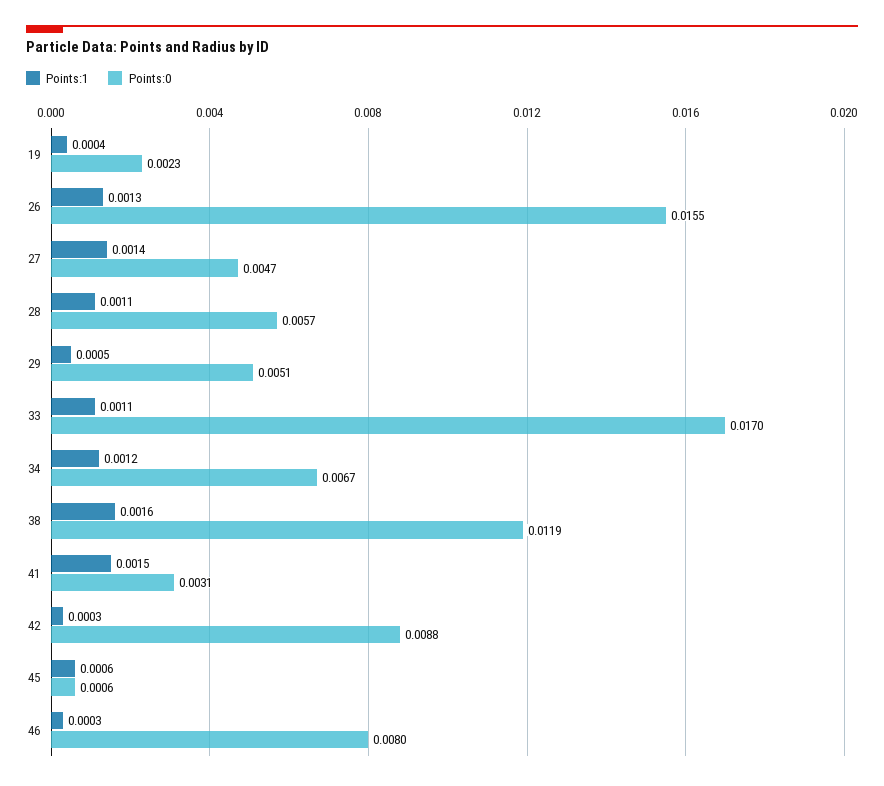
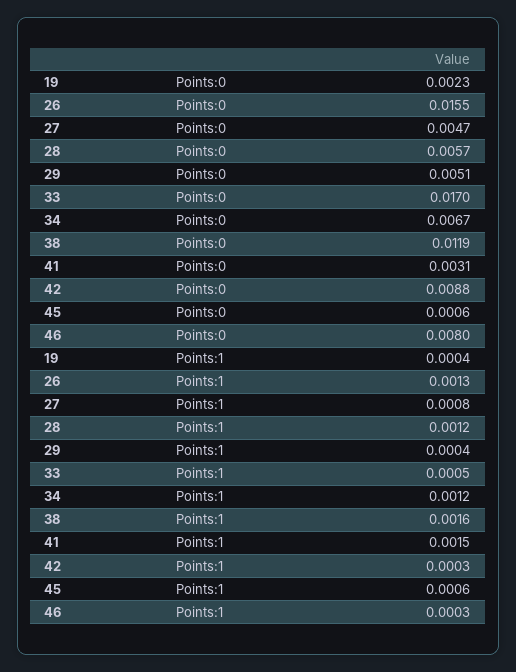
  {
    "Points:1": {
      "19": 0.0004,
      "26": 0.0013,
-     "27": 0.0014,
+     "27": 0.0008,
-     "28": 0.0011,
+     "28": 0.0012,
-     "29": 0.0005,
+     "29": 0.0004,
-     "33": 0.0011,
+     "33": 0.0005,
      "34": 0.0012,
      "38": 0.0016,
      "41": 0.0015,
      "42": 0.0003,
      "45": 0.0006,
      "46": 0.0003
    },
    "Points:0": {
      "19": 0.0023,
      "26": 0.0155,
      "27": 0.0047,
      "28": 0.0057,
      "29": 0.0051,
      "33": 0.017,
      "34": 0.0067,
      "38": 0.0119,
      "41": 0.0031,
      "42": 0.0088,
      "45": 0.0006,
      "46": 0.008
    }
  }

